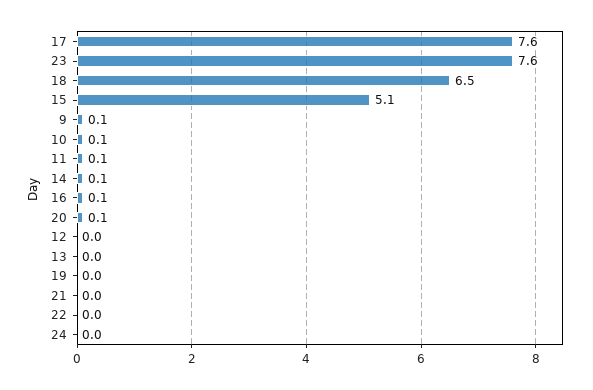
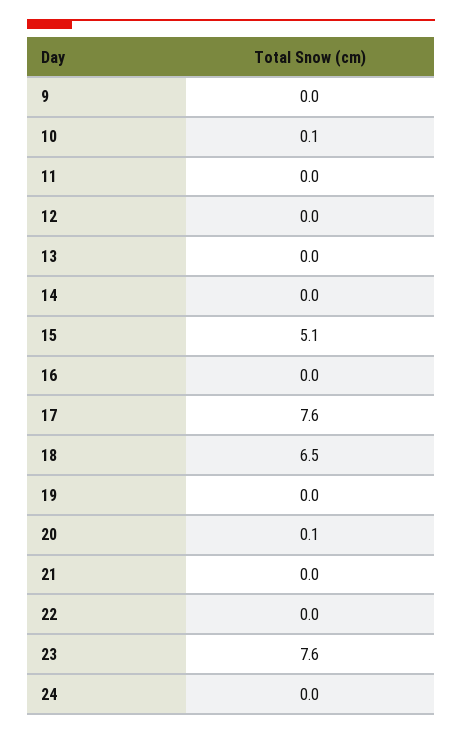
  {
    "17": 7.6,
    "23": 7.6,
    "18": 6.5,
    "15": 5.1,
-   "9": 0.1,
+   "9": 0,
    "10": 0.1,
-   "11": 0.1,
+   "11": 0,
-   "14": 0.1,
+   "14": 0,
-   "16": 0.1,
+   "16": 0,
    "20": 0.1,
    "12": 0,
    "13": 0,
    "19": 0,
    "21": 0,
    "22": 0,
    "24": 0
  }

